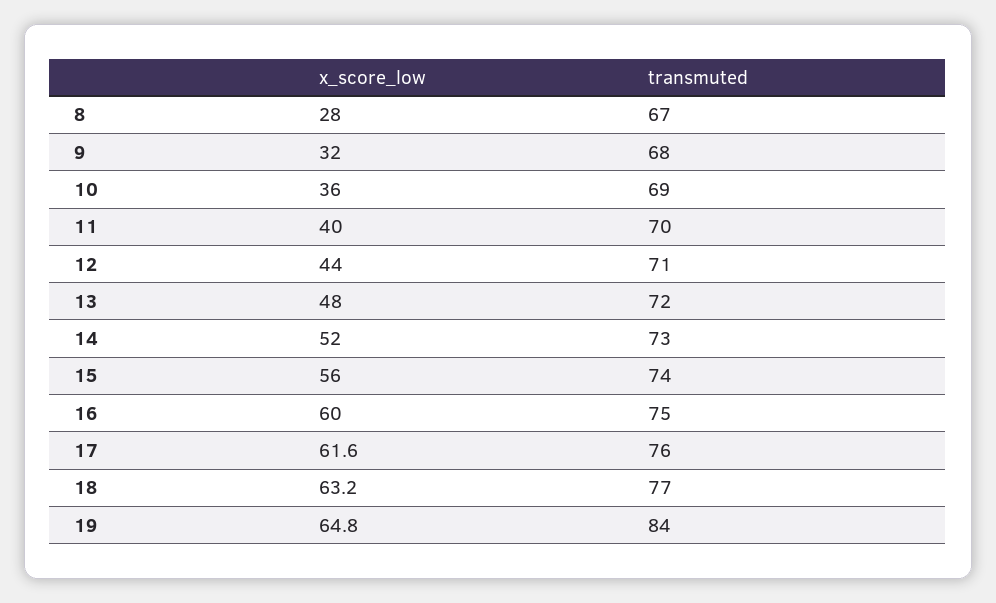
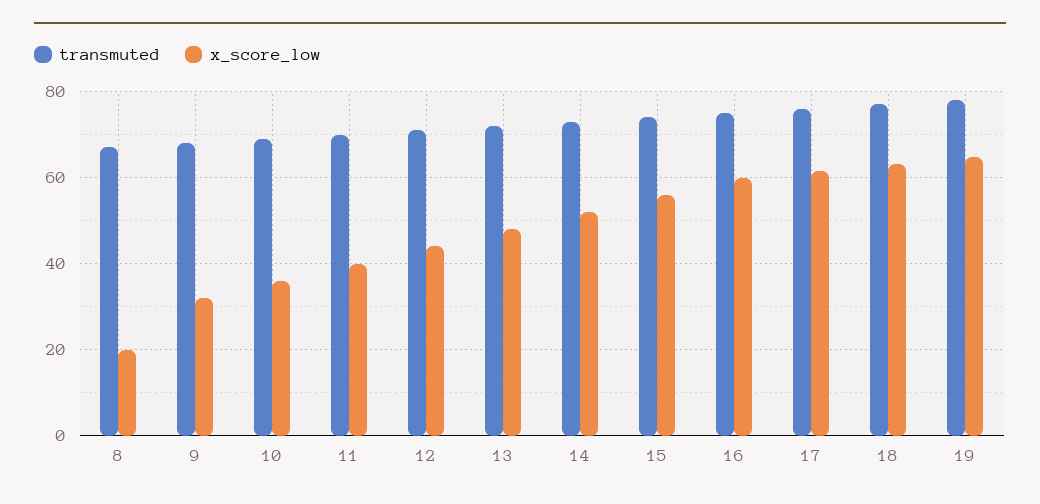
  {
    "x_score_low": {
-     "8": 28,
+     "8": 20,
      "9": 32,
      "10": 36,
      "11": 40,
      "12": 44,
      "13": 48,
      "14": 52,
      "15": 56,
      "16": 60,
      "17": 61.6,
      "18": 63.2,
      "19": 64.8
    },
    "transmuted": {
      "8": 67,
      "9": 68,
      "10": 69,
      "11": 70,
      "12": 71,
      "13": 72,
      "14": 73,
      "15": 74,
      "16": 75,
      "17": 76,
      "18": 77,
-     "19": 84
+     "19": 78
    }
  }

